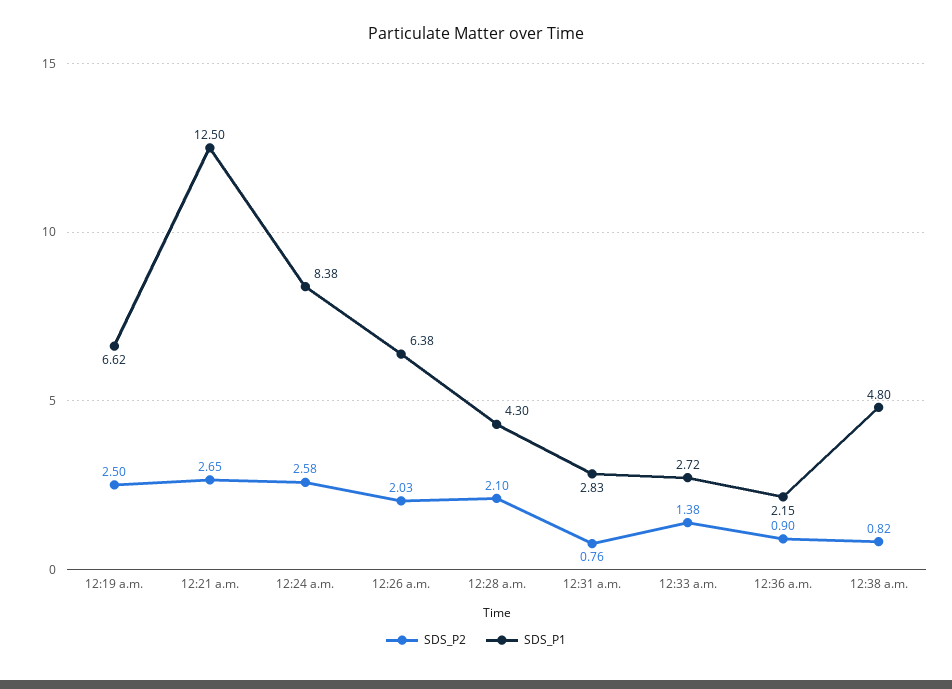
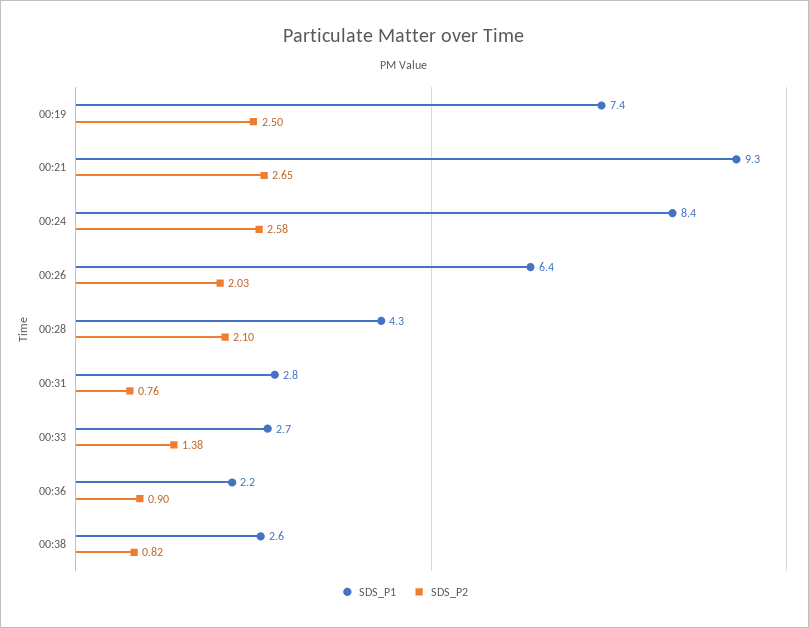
  {
    "SDS_P2": {
      "12:19 a.m.": 2.5,
      "12:21 a.m.": 2.65,
      "12:24 a.m.": 2.58,
      "12:26 a.m.": 2.03,
      "12:28 a.m.": 2.1,
      "12:31 a.m.": 0.76,
      "12:33 a.m.": 1.38,
      "12:36 a.m.": 0.9,
      "12:38 a.m.": 0.82
    },
    "SDS_P1": {
-     "12:19 a.m.": 6.62,
+     "12:19 a.m.": 7.4,
-     "12:21 a.m.": 12.5,
+     "12:21 a.m.": 9.3,
      "12:24 a.m.": 8.38,
      "12:26 a.m.": 6.38,
      "12:28 a.m.": 4.3,
      "12:31 a.m.": 2.83,
      "12:33 a.m.": 2.72,
      "12:36 a.m.": 2.15,
-     "12:38 a.m.": 4.8
+     "12:38 a.m.": 2.6
    }
  }

